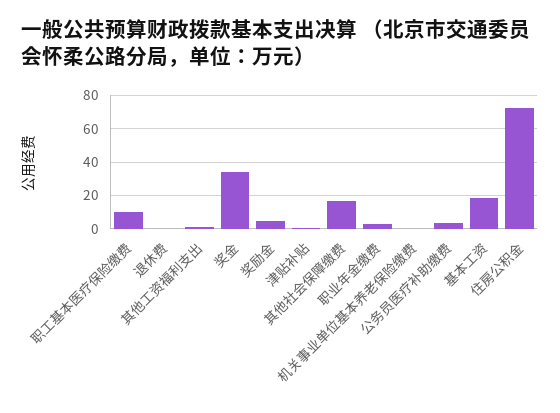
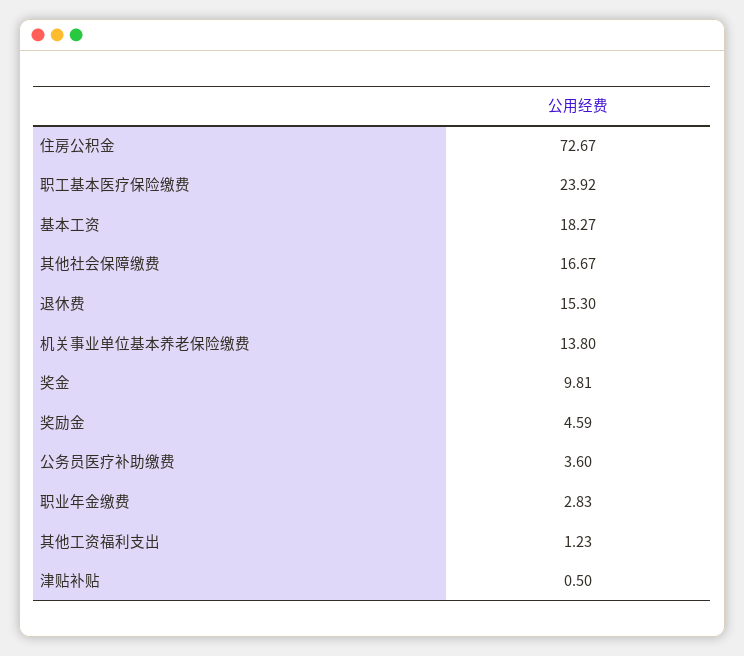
  {
-   "职工基本医疗保险缴费": 10,
+   "职工基本医疗保险缴费": 23.92,
-   "退休费": 0,
+   "退休费": 15.3,
    "其他工资福利支出": 1.23,
-   "奖金": 35,
+   "奖金": 9.81,
    "奖励金": 4.59,
    "津贴补贴": 0.5,
    "其他社会保障缴费": 16.67,
    "职业年金缴费": 2.83,
-   "机关事业单位基本养老保险缴费": 0,
+   "机关事业单位基本养老保险缴费": 13.8,
    "公务员医疗补助缴费": 3.6,
    "基本工资": 18.27,
    "住房公积金": 72.67
  }

